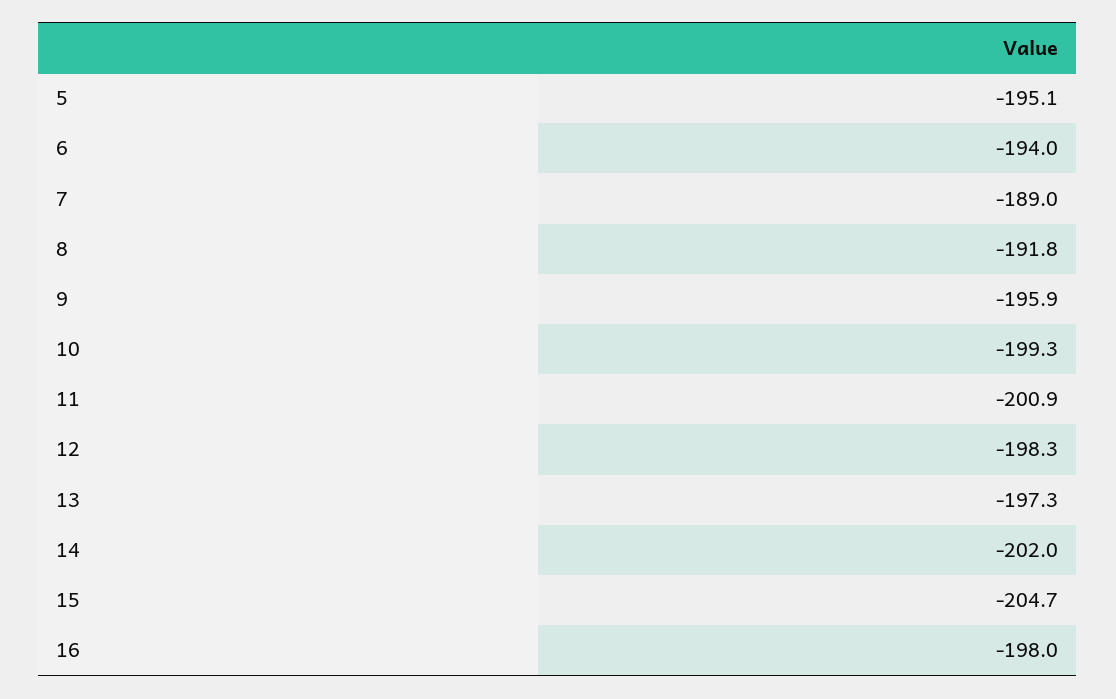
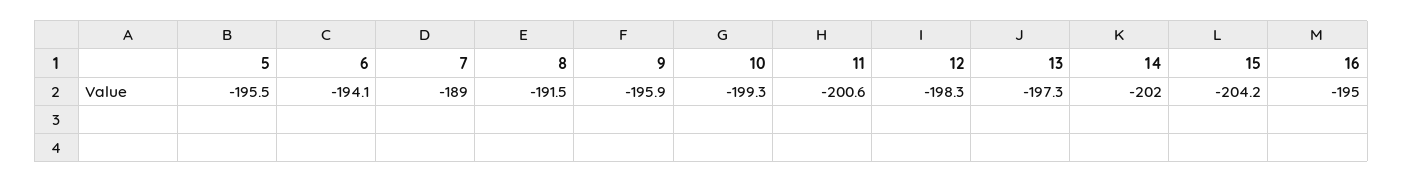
  {
-   "5": -195.1,
+   "5": -195.5,
-   "6": -194,
+   "6": -194.1,
    "7": -189,
-   "8": -191.8,
+   "8": -191.5,
    "9": -195.9,
    "10": -199.3,
-   "11": -200.9,
+   "11": -200.6,
    "12": -198.3,
    "13": -197.3,
    "14": -202,
-   "15": -204.7,
+   "15": -204.2,
-   "16": -198
+   "16": -195
  }

